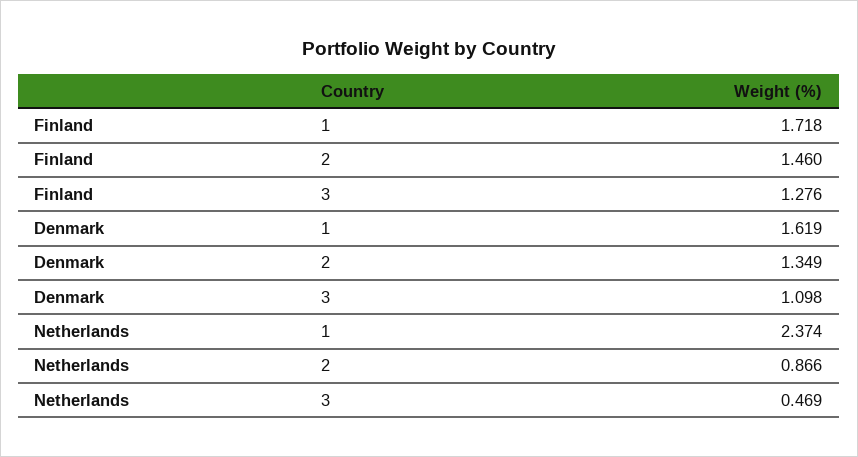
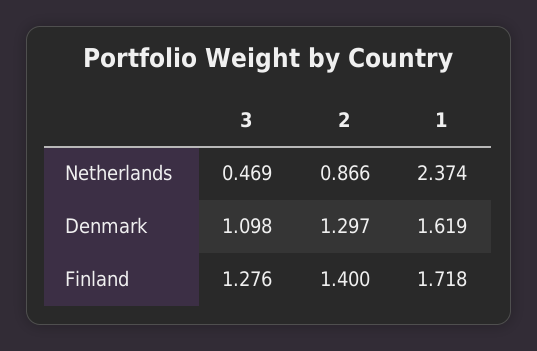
  {
    "Finland": {
      "1": 1.718,
-     "2": 1.46,
+     "2": 1.4,
      "3": 1.276
    },
    "Denmark": {
      "1": 1.619,
-     "2": 1.349,
+     "2": 1.297,
      "3": 1.098
    },
    "Netherlands": {
      "1": 2.374,
      "2": 0.866,
      "3": 0.469
    }
  }

